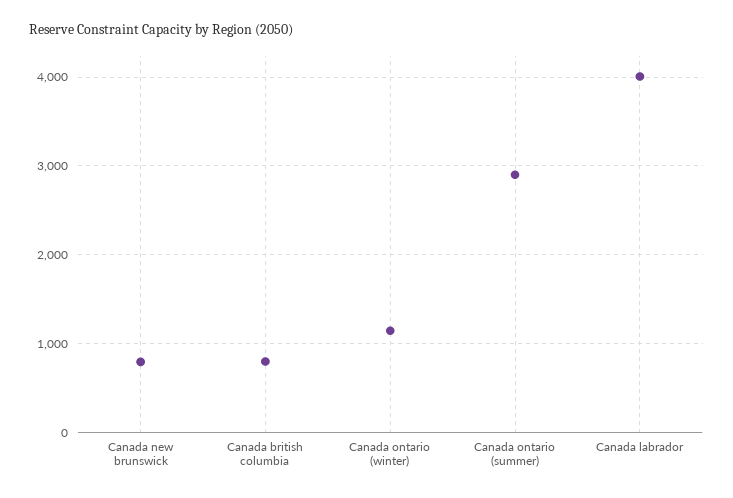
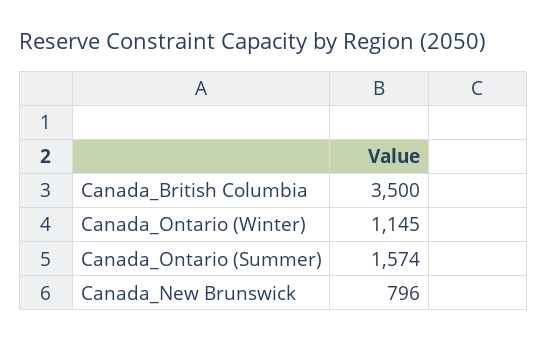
  {
    "Canada new brunswick": 796,
-   "Canada british columbia": 800,
+   "Canada british columbia": 3500,
    "Canada ontario (winter)": 1145,
-   "Canada ontario (summer)": 2900,
+   "Canada ontario (summer)": 1574
-   "Canada labrador": 4000
  }

